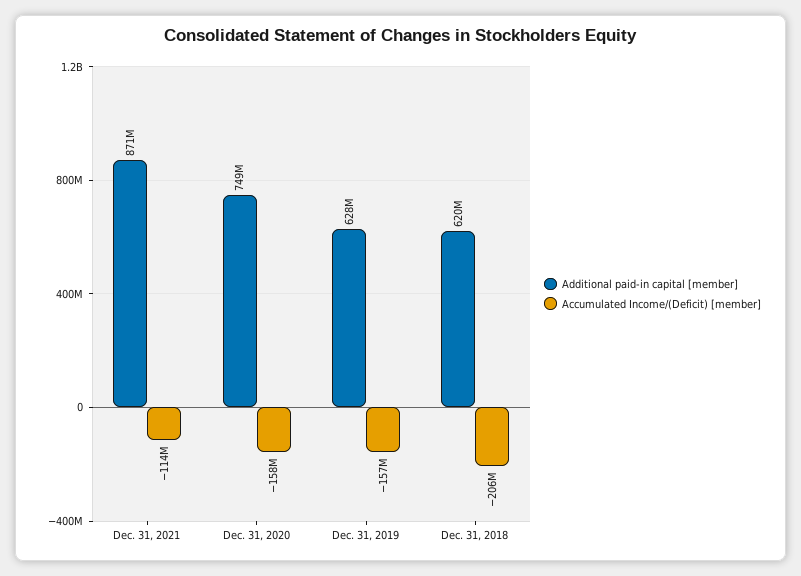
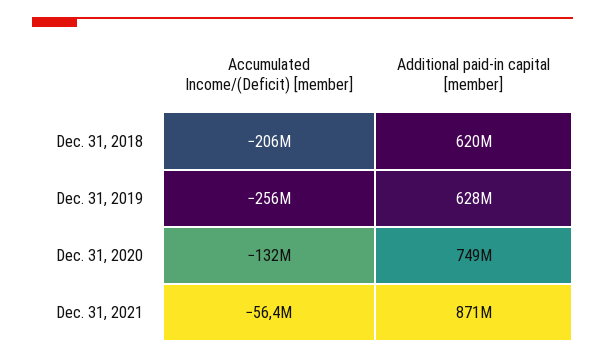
  {
    "Additional paid-in capital [member]": {
      "Dec. 31, 2021": 871000000,
      "Dec. 31, 2020": 749000000,
      "Dec. 31, 2019": 628000000,
      "Dec. 31, 2018": 620000000
    },
    "Accumulated Income/(Deficit) [member]": {
-     "Dec. 31, 2021": -114000000,
+     "Dec. 31, 2021": -56400000,
-     "Dec. 31, 2020": -158000000,
+     "Dec. 31, 2020": -132000000,
-     "Dec. 31, 2019": -157000000,
+     "Dec. 31, 2019": -256000000,
      "Dec. 31, 2018": -206000000
    }
  }

